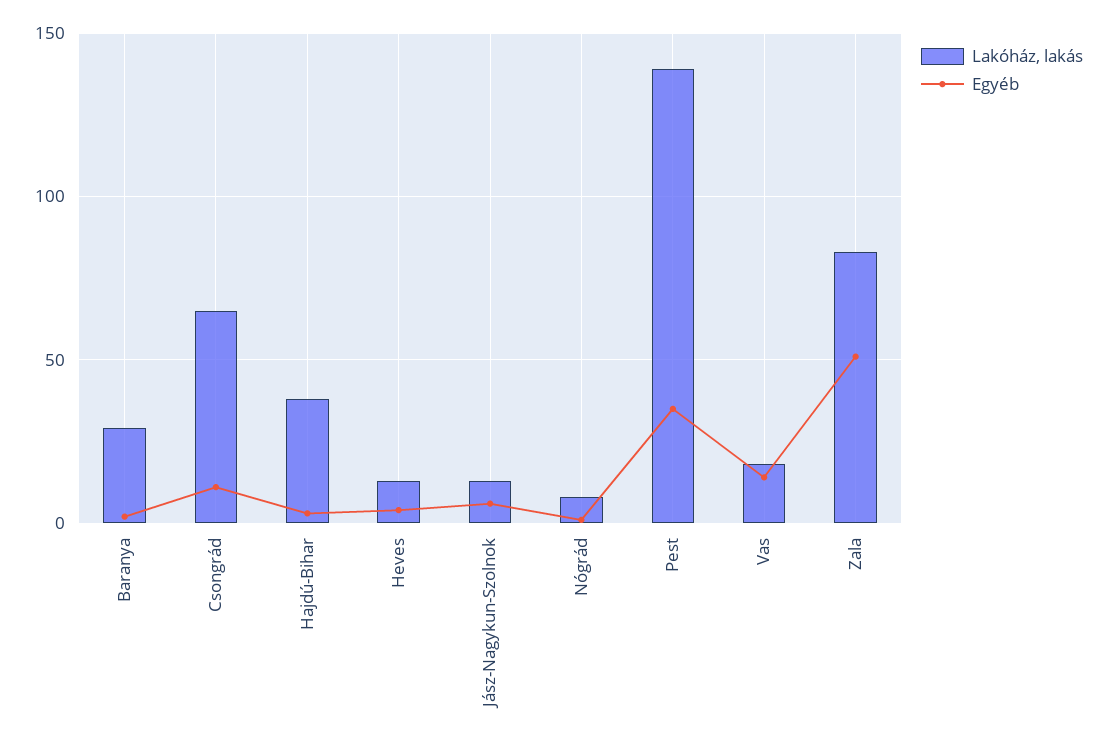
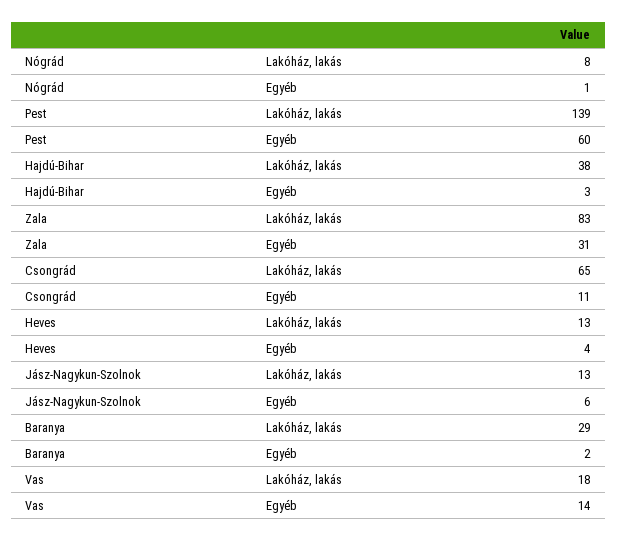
  {
    "Lakóház, lakás": {
      "Baranya": 29,
      "Csongrád": 65,
      "Hajdú-Bihar": 38,
      "Heves": 13,
      "Jász-Nagykun-Szolnok": 13,
      "Nógrád": 8,
      "Pest": 139,
      "Vas": 18,
      "Zala": 83
    },
    "Egyéb": {
      "Baranya": 2,
      "Csongrád": 11,
      "Hajdú-Bihar": 3,
      "Heves": 4,
      "Jász-Nagykun-Szolnok": 6,
      "Nógrád": 1,
-     "Pest": 35,
+     "Pest": 60,
      "Vas": 14,
-     "Zala": 50
+     "Zala": 31
    }
  }

